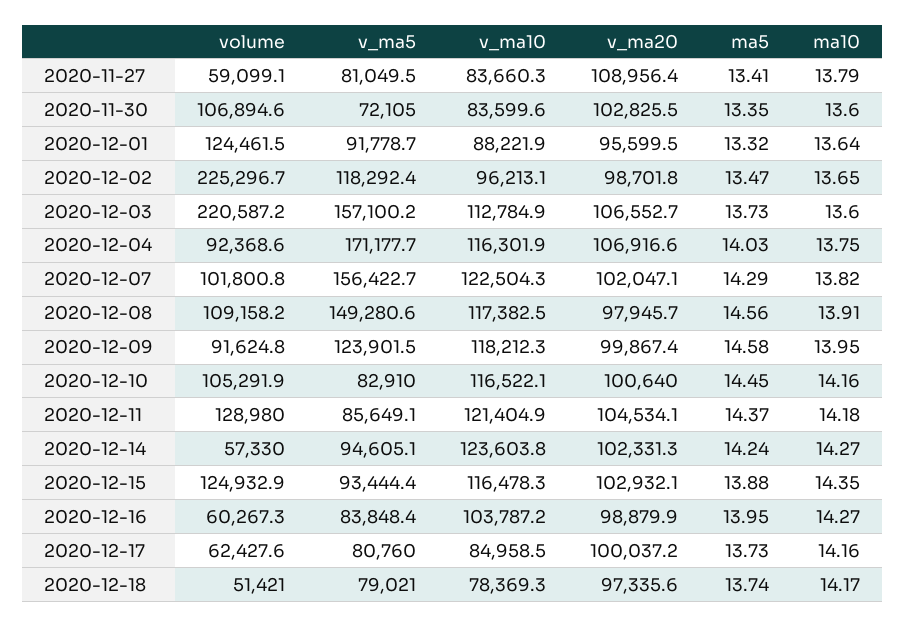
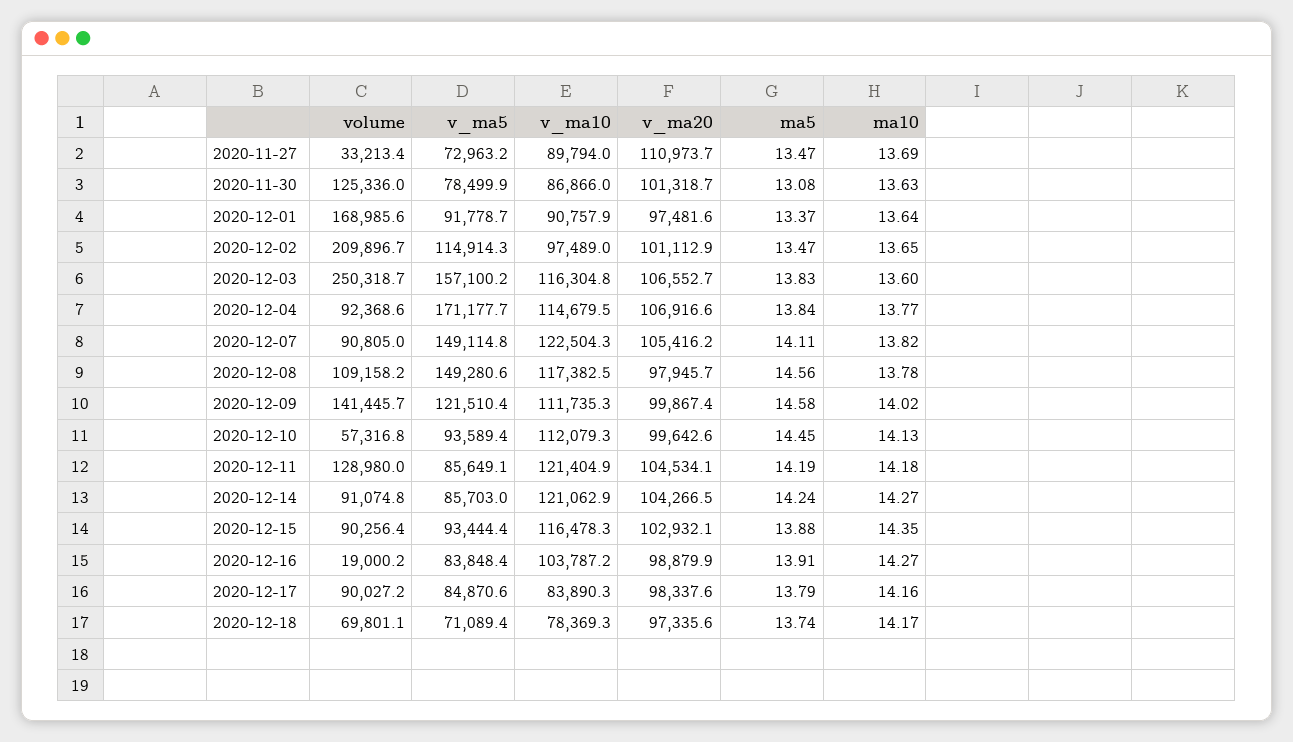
  {
    "volume": {
-     "2020-11-27": 59099.1,
+     "2020-11-27": 33213.4,
-     "2020-11-30": 106894.6,
+     "2020-11-30": 125336,
-     "2020-12-01": 124461.5,
+     "2020-12-01": 168985.6,
-     "2020-12-02": 225296.7,
+     "2020-12-02": 209896.7,
-     "2020-12-03": 220587.2,
+     "2020-12-03": 250318.7,
      "2020-12-04": 92368.6,
-     "2020-12-07": 101800.8,
+     "2020-12-07": 90805,
      "2020-12-08": 109158.2,
-     "2020-12-09": 91624.8,
+     "2020-12-09": 141445.7,
-     "2020-12-10": 105291.9,
+     "2020-12-10": 57316.8,
      "2020-12-11": 128980,
-     "2020-12-14": 57330,
+     "2020-12-14": 91074.8,
-     "2020-12-15": 124932.9,
+     "2020-12-15": 90256.4,
-     "2020-12-16": 60267.3,
+     "2020-12-16": 19000.2,
-     "2020-12-17": 62427.6,
+     "2020-12-17": 90027.2,
-     "2020-12-18": 51421
+     "2020-12-18": 69801.1
    },
    "v_ma5": {
-     "2020-11-27": 81049.5,
+     "2020-11-27": 72963.2,
-     "2020-11-30": 72105,
+     "2020-11-30": 78499.9,
      "2020-12-01": 91778.7,
-     "2020-12-02": 118292.4,
+     "2020-12-02": 114914.3,
      "2020-12-03": 157100.2,
      "2020-12-04": 171177.7,
-     "2020-12-07": 156422.7,
+     "2020-12-07": 149114.8,
      "2020-12-08": 149280.6,
-     "2020-12-09": 123901.5,
+     "2020-12-09": 121510.4,
-     "2020-12-10": 82910,
+     "2020-12-10": 93589.4,
      "2020-12-11": 85649.1,
-     "2020-12-14": 94605.1,
+     "2020-12-14": 85703,
      "2020-12-15": 93444.4,
      "2020-12-16": 83848.4,
-     "2020-12-17": 80760,
+     "2020-12-17": 84870.6,
-     "2020-12-18": 79021
+     "2020-12-18": 71089.4
    },
    "v_ma10": {
-     "2020-11-27": 83660.3,
+     "2020-11-27": 89794,
-     "2020-11-30": 83599.6,
+     "2020-11-30": 86866,
-     "2020-12-01": 88221.9,
+     "2020-12-01": 90757.9,
-     "2020-12-02": 96213.1,
+     "2020-12-02": 97489,
-     "2020-12-03": 112784.9,
+     "2020-12-03": 116304.8,
-     "2020-12-04": 116301.9,
+     "2020-12-04": 114679.5,
      "2020-12-07": 122504.3,
      "2020-12-08": 117382.5,
-     "2020-12-09": 118212.3,
+     "2020-12-09": 111735.3,
-     "2020-12-10": 116522.1,
+     "2020-12-10": 112079.3,
      "2020-12-11": 121404.9,
-     "2020-12-14": 123603.8,
+     "2020-12-14": 121062.9,
      "2020-12-15": 116478.3,
      "2020-12-16": 103787.2,
-     "2020-12-17": 84958.5,
+     "2020-12-17": 83890.3,
      "2020-12-18": 78369.3
    },
    "v_ma20": {
-     "2020-11-27": 108956.4,
+     "2020-11-27": 110973.7,
-     "2020-11-30": 102825.5,
+     "2020-11-30": 101318.7,
-     "2020-12-01": 95599.5,
+     "2020-12-01": 97481.6,
-     "2020-12-02": 98701.8,
+     "2020-12-02": 101112.9,
      "2020-12-03": 106552.7,
      "2020-12-04": 106916.6,
-     "2020-12-07": 102047.1,
+     "2020-12-07": 105416.2,
      "2020-12-08": 97945.7,
      "2020-12-09": 99867.4,
-     "2020-12-10": 100640,
+     "2020-12-10": 99642.6,
      "2020-12-11": 104534.1,
-     "2020-12-14": 102331.3,
+     "2020-12-14": 104266.5,
      "2020-12-15": 102932.1,
      "2020-12-16": 98879.9,
-     "2020-12-17": 100037.2,
+     "2020-12-17": 98337.6,
      "2020-12-18": 97335.6
    },
    "ma5": {
-     "2020-11-27": 13.41,
+     "2020-11-27": 13.47,
-     "2020-11-30": 13.35,
+     "2020-11-30": 13.08,
-     "2020-12-01": 13.32,
+     "2020-12-01": 13.37,
      "2020-12-02": 13.47,
-     "2020-12-03": 13.73,
+     "2020-12-03": 13.83,
-     "2020-12-04": 14.03,
+     "2020-12-04": 13.84,
-     "2020-12-07": 14.29,
+     "2020-12-07": 14.11,
      "2020-12-08": 14.56,
      "2020-12-09": 14.58,
      "2020-12-10": 14.45,
-     "2020-12-11": 14.37,
+     "2020-12-11": 14.19,
      "2020-12-14": 14.24,
      "2020-12-15": 13.88,
-     "2020-12-16": 13.95,
+     "2020-12-16": 13.91,
-     "2020-12-17": 13.73,
+     "2020-12-17": 13.79,
      "2020-12-18": 13.74
    },
    "ma10": {
-     "2020-11-27": 13.79,
+     "2020-11-27": 13.69,
-     "2020-11-30": 13.6,
+     "2020-11-30": 13.63,
      "2020-12-01": 13.64,
      "2020-12-02": 13.65,
      "2020-12-03": 13.6,
-     "2020-12-04": 13.75,
+     "2020-12-04": 13.77,
      "2020-12-07": 13.82,
-     "2020-12-08": 13.91,
+     "2020-12-08": 13.78,
-     "2020-12-09": 13.95,
+     "2020-12-09": 14.02,
-     "2020-12-10": 14.16,
+     "2020-12-10": 14.13,
      "2020-12-11": 14.18,
      "2020-12-14": 14.27,
      "2020-12-15": 14.35,
      "2020-12-16": 14.27,
      "2020-12-17": 14.16,
      "2020-12-18": 14.17
    }
  }

